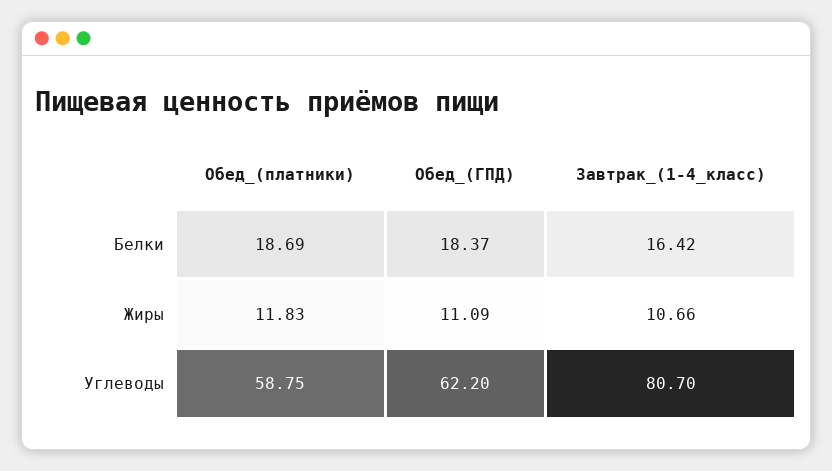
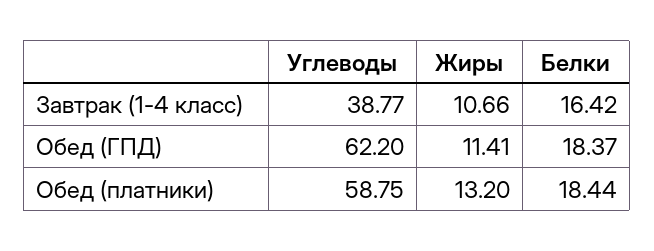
  {
    "Обед_(платники)": {
-     "Белки": 18.69,
+     "Белки": 18.44,
-     "Жиры": 11.83,
+     "Жиры": 13.2,
      "Углеводы": 58.75
    },
    "Обед_(ГПД)": {
      "Белки": 18.37,
-     "Жиры": 11.09,
+     "Жиры": 11.41,
      "Углеводы": 62.2
    },
    "Завтрак_(1-4_класс)": {
      "Белки": 16.42,
      "Жиры": 10.66,
-     "Углеводы": 80.7
+     "Углеводы": 38.77
    }
  }

